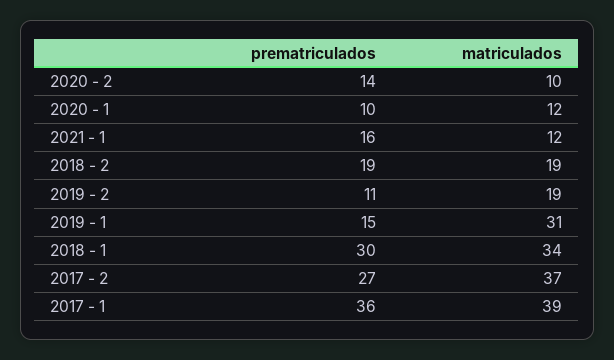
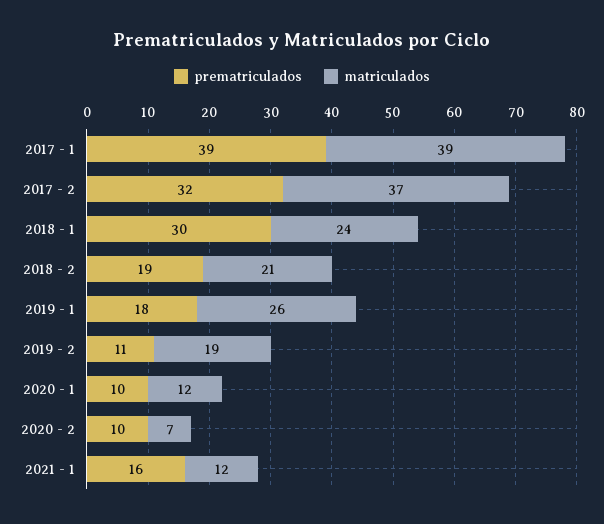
  {
    "prematriculados": {
-     "2020 - 2": 14,
+     "2020 - 2": 10,
      "2020 - 1": 10,
      "2021 - 1": 16,
      "2018 - 2": 19,
      "2019 - 2": 11,
-     "2019 - 1": 15,
+     "2019 - 1": 18,
      "2018 - 1": 30,
-     "2017 - 2": 27,
+     "2017 - 2": 32,
-     "2017 - 1": 36
+     "2017 - 1": 39
    },
    "matriculados": {
-     "2020 - 2": 10,
+     "2020 - 2": 7,
      "2020 - 1": 12,
      "2021 - 1": 12,
-     "2018 - 2": 19,
+     "2018 - 2": 21,
      "2019 - 2": 19,
-     "2019 - 1": 31,
+     "2019 - 1": 26,
-     "2018 - 1": 34,
+     "2018 - 1": 24,
      "2017 - 2": 37,
      "2017 - 1": 39
    }
  }

